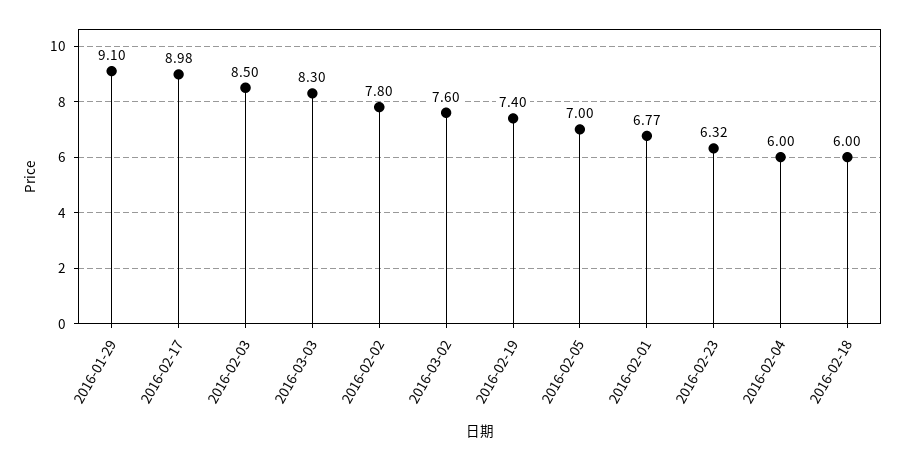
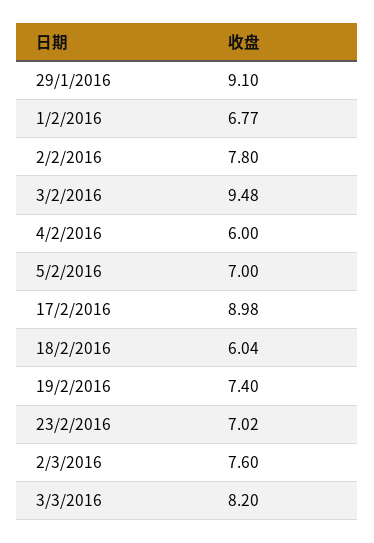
  {
    "2016-01-29": 9.1,
    "2016-02-17": 8.98,
-   "2016-02-03": 8.5,
+   "2016-02-03": 9.48,
-   "2016-03-03": 8.3,
+   "2016-03-03": 8.2,
    "2016-02-02": 7.8,
    "2016-03-02": 7.6,
    "2016-02-19": 7.4,
    "2016-02-05": 7,
    "2016-02-01": 6.77,
-   "2016-02-23": 6.32,
+   "2016-02-23": 7.02,
    "2016-02-04": 6,
-   "2016-02-18": 6
+   "2016-02-18": 6.04
  }

